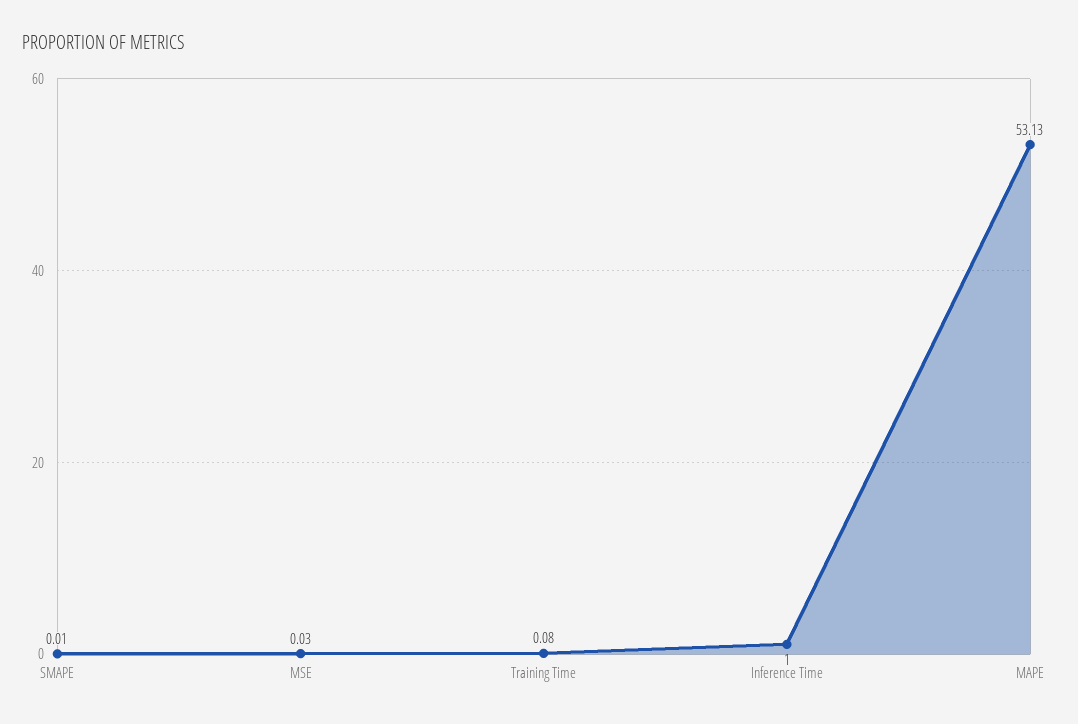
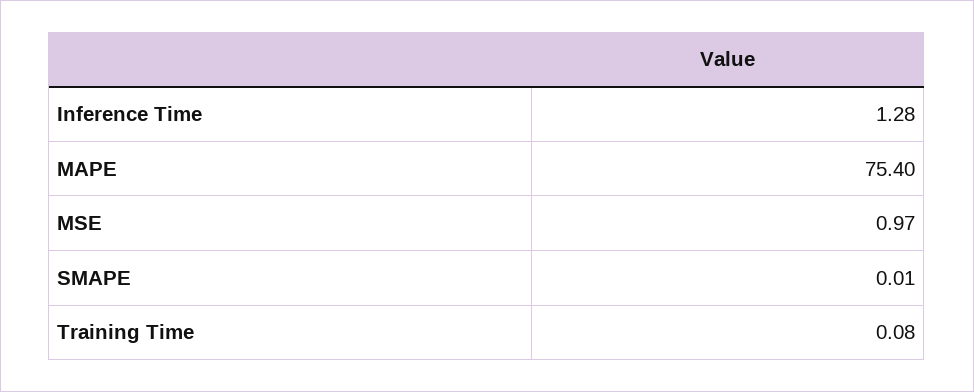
  {
    "SMAPE": 0.01,
-   "MSE": 0.03,
+   "MSE": 0.97,
    "Training Time": 0.08,
-   "Inference Time": 1,
+   "Inference Time": 1.28,
-   "MAPE": 53.13
+   "MAPE": 75.4
  }

